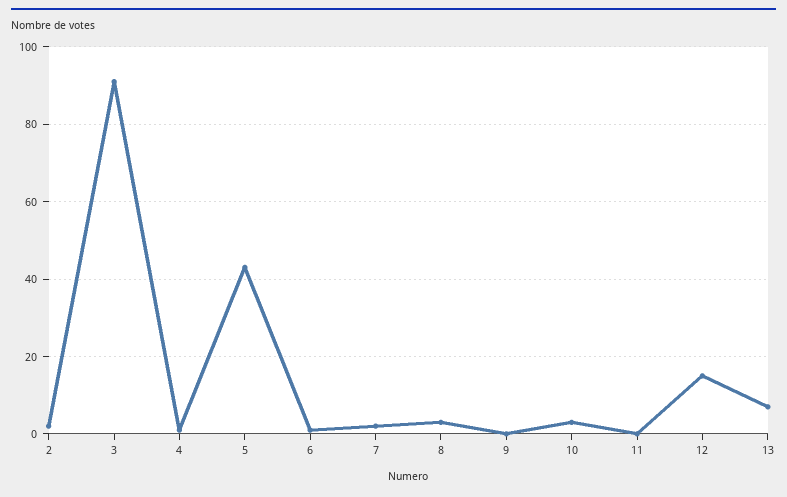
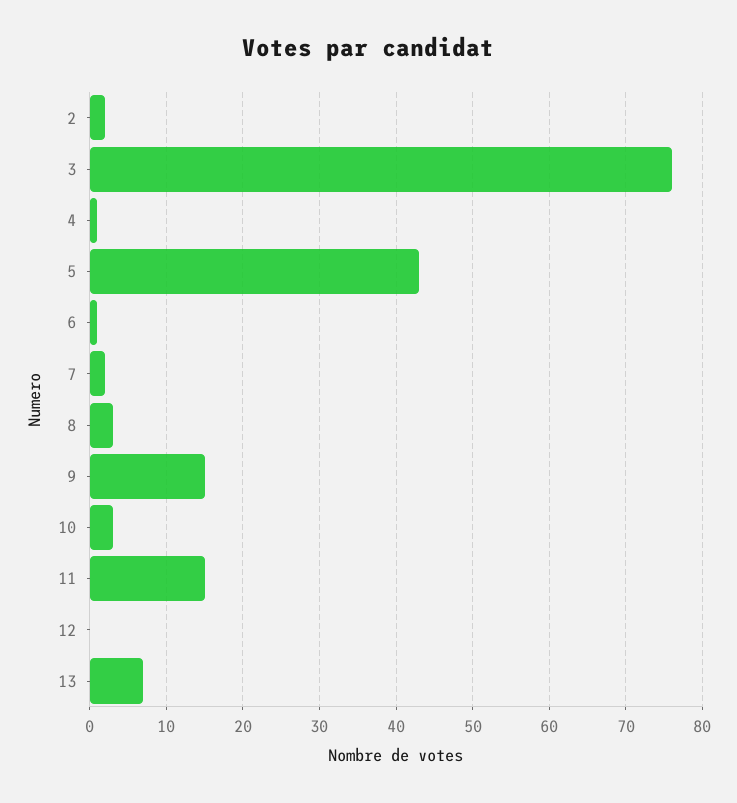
  {
    "2": 2,
-   "3": 90,
+   "3": 76,
    "4": 1,
    "5": 43,
    "6": 1,
    "7": 2,
    "8": 3,
-   "9": 0,
+   "9": 15,
    "10": 3,
-   "11": 0,
+   "11": 15,
-   "12": 15,
+   "12": 0,
    "13": 7
  }

